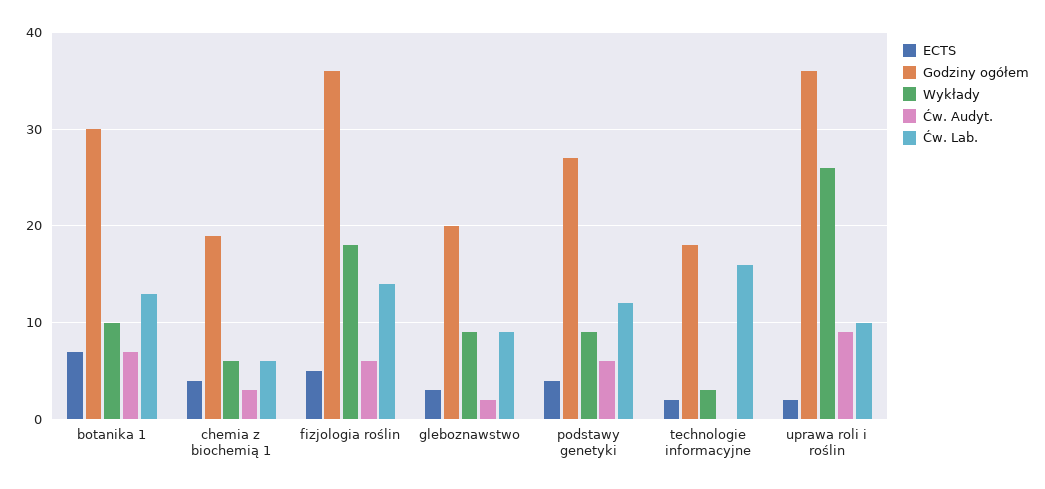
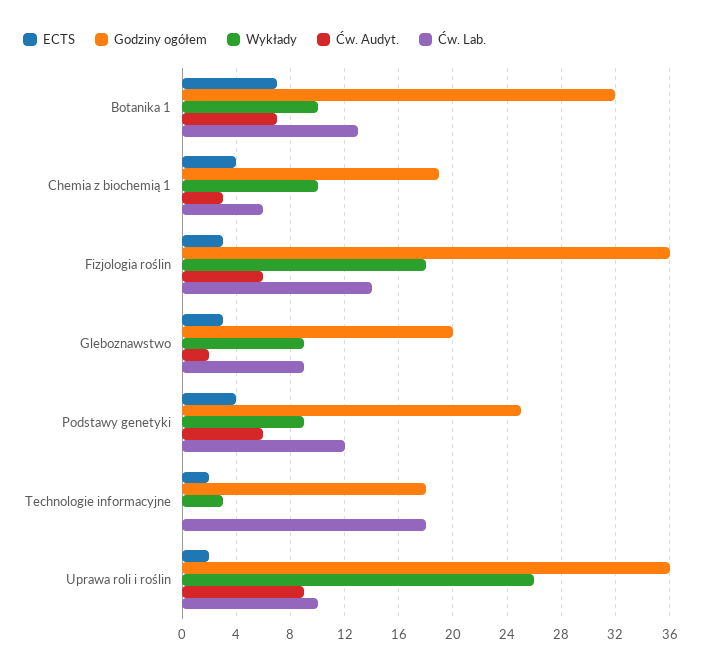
  {
    "ECTS": {
      "botanika 1": 7,
      "chemia z biochemią 1": 4,
-     "fizjologia roślin": 5,
+     "fizjologia roślin": 3,
      "gleboznawstwo": 3,
      "podstawy genetyki": 4,
      "technologie informacyjne": 2,
      "uprawa roli i roślin": 2
    },
    "Godziny ogółem": {
-     "botanika 1": 30,
+     "botanika 1": 32,
      "chemia z biochemią 1": 19,
      "fizjologia roślin": 36,
      "gleboznawstwo": 20,
-     "podstawy genetyki": 27,
+     "podstawy genetyki": 25,
      "technologie informacyjne": 18,
      "uprawa roli i roślin": 36
    },
    "Wykłady": {
      "botanika 1": 10,
-     "chemia z biochemią 1": 6,
+     "chemia z biochemią 1": 10,
      "fizjologia roślin": 18,
      "gleboznawstwo": 9,
      "podstawy genetyki": 9,
      "technologie informacyjne": 3,
      "uprawa roli i roślin": 26
    },
    "Ćw. Audyt.": {
      "botanika 1": 7,
      "chemia z biochemią 1": 3,
      "fizjologia roślin": 6,
      "gleboznawstwo": 2,
      "podstawy genetyki": 6,
      "technologie informacyjne": 0,
      "uprawa roli i roślin": 9
    },
    "Ćw. Lab.": {
      "botanika 1": 13,
      "chemia z biochemią 1": 6,
      "fizjologia roślin": 14,
      "gleboznawstwo": 9,
      "podstawy genetyki": 12,
-     "technologie informacyjne": 16,
+     "technologie informacyjne": 18,
      "uprawa roli i roślin": 10
    }
  }

